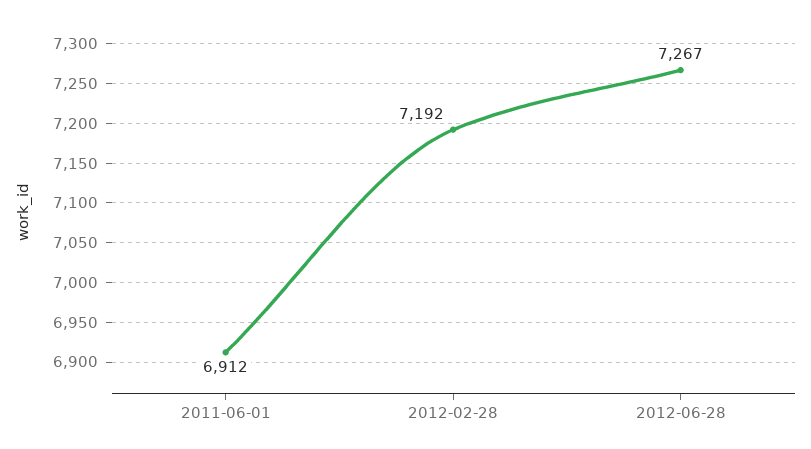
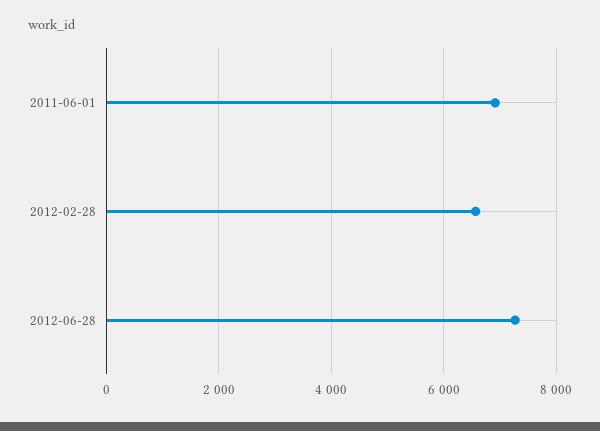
  {
    "2011-06-01": 6912,
-   "2012-02-28": 7192,
+   "2012-02-28": 6600,
    "2012-06-28": 7267
  }

